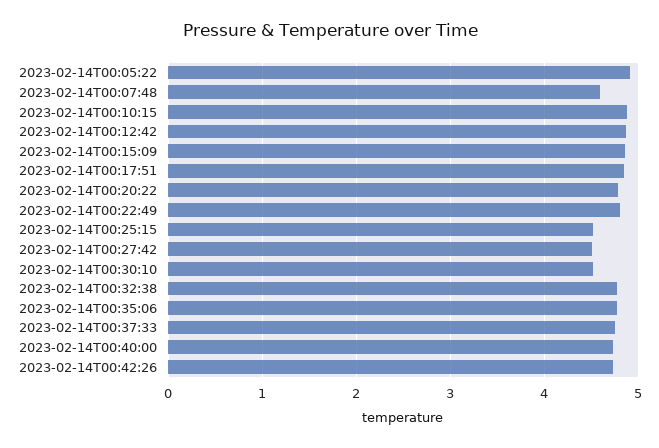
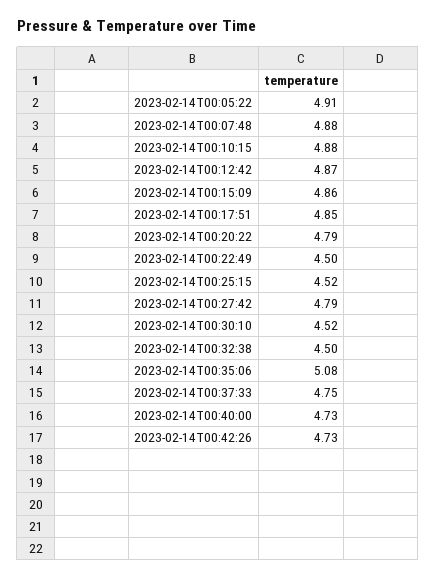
  {
    "2023-02-14T00:05:22": 4.91,
-   "2023-02-14T00:07:48": 4.6,
+   "2023-02-14T00:07:48": 4.88,
    "2023-02-14T00:10:15": 4.88,
    "2023-02-14T00:12:42": 4.87,
    "2023-02-14T00:15:09": 4.86,
    "2023-02-14T00:17:51": 4.85,
    "2023-02-14T00:20:22": 4.79,
-   "2023-02-14T00:22:49": 4.8,
+   "2023-02-14T00:22:49": 4.5,
    "2023-02-14T00:25:15": 4.52,
-   "2023-02-14T00:27:42": 4.5,
+   "2023-02-14T00:27:42": 4.79,
    "2023-02-14T00:30:10": 4.52,
-   "2023-02-14T00:32:38": 4.8,
+   "2023-02-14T00:32:38": 4.5,
-   "2023-02-14T00:35:06": 4.8,
+   "2023-02-14T00:35:06": 5.08,
    "2023-02-14T00:37:33": 4.75,
    "2023-02-14T00:40:00": 4.73,
    "2023-02-14T00:42:26": 4.73
  }

